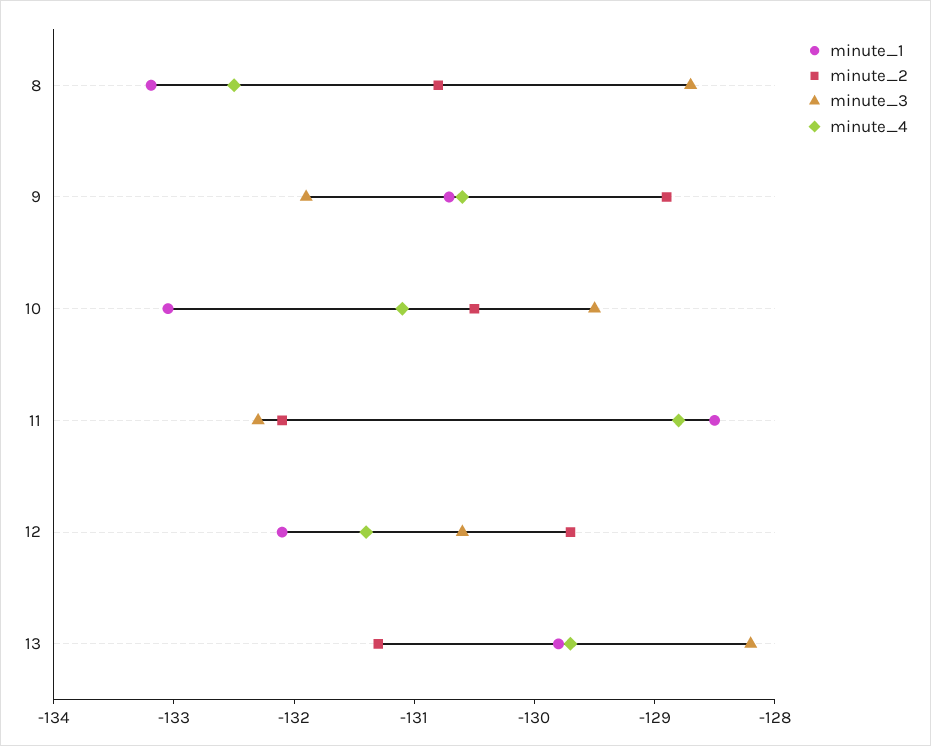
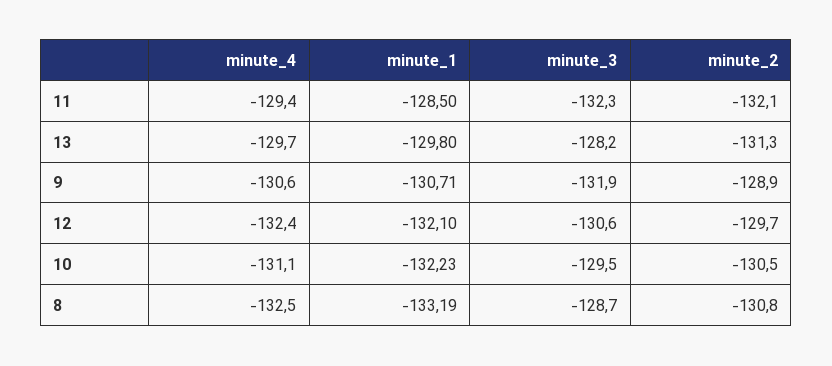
  {
    "minute_1": {
      "8": -133.19,
      "9": -130.71,
-     "10": -133,
+     "10": -132.23,
      "11": -128.5,
      "12": -132.1,
      "13": -129.8
    },
    "minute_2": {
      "8": -130.8,
      "9": -128.9,
      "10": -130.5,
      "11": -132.1,
      "12": -129.7,
      "13": -131.3
    },
    "minute_3": {
      "8": -128.7,
      "9": -131.9,
      "10": -129.5,
      "11": -132.3,
      "12": -130.6,
      "13": -128.2
    },
    "minute_4": {
      "8": -132.5,
      "9": -130.6,
      "10": -131.1,
-     "11": -128.8,
+     "11": -129.4,
-     "12": -131.4,
+     "12": -132.4,
      "13": -129.7
    }
  }

